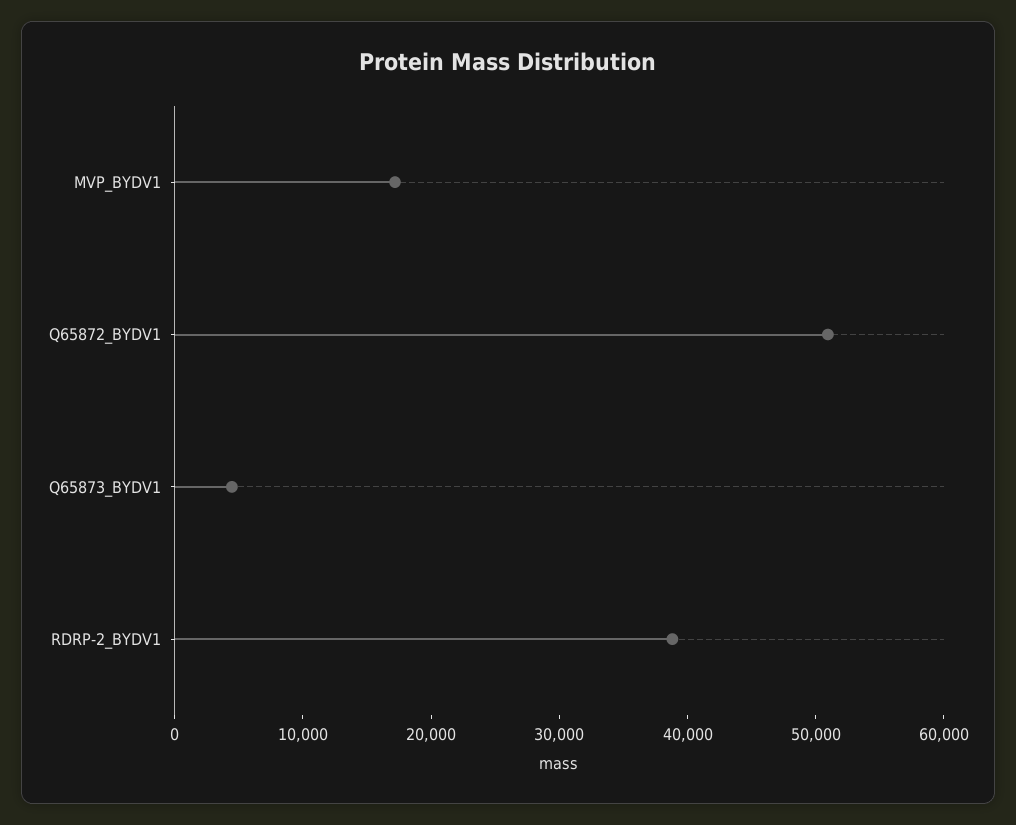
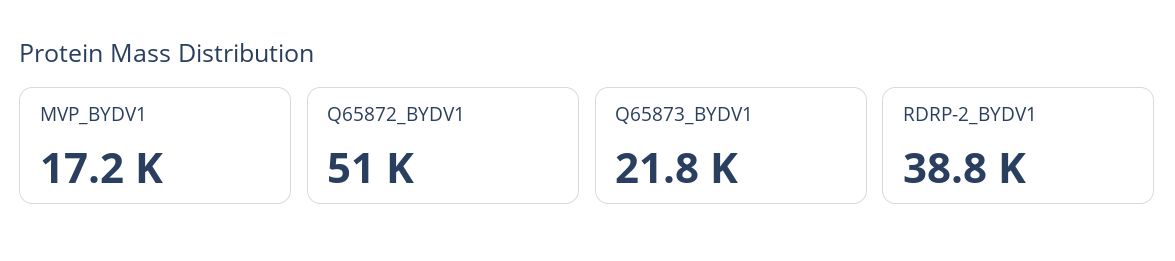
  {
    "MVP_BYDV1": 17200,
    "Q65872_BYDV1": 51000,
-   "Q65873_BYDV1": 4000,
+   "Q65873_BYDV1": 21800,
    "RDRP-2_BYDV1": 38800
  }

